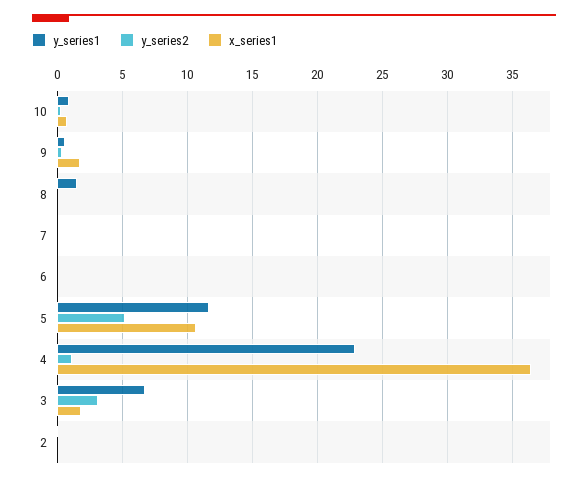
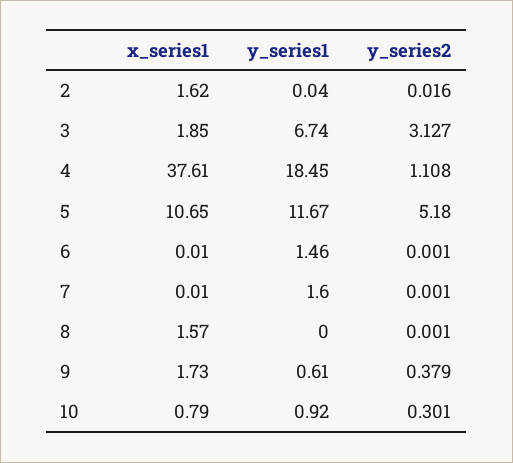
  {
    "y_series1": {
      "10": 0.92,
      "9": 0.61,
-     "8": 1.5,
+     "8": 0,
-     "7": 0,
+     "7": 1.6,
-     "6": 0,
+     "6": 1.46,
      "5": 11.67,
-     "4": 23,
+     "4": 18.45,
      "3": 6.74,
      "2": 0.04
    },
    "y_series2": {
      "10": 0.301,
      "9": 0.379,
      "8": 0.001,
      "7": 0.001,
      "6": 0.001,
      "5": 5.18,
      "4": 1.108,
      "3": 3.127,
      "2": 0.016
    },
    "x_series1": {
      "10": 0.79,
      "9": 1.73,
-     "8": 0,
+     "8": 1.57,
      "7": 0.01,
      "6": 0.01,
      "5": 10.65,
-     "4": 36.5,
+     "4": 37.61,
      "3": 1.85,
-     "2": 0
+     "2": 1.62
    }
  }

